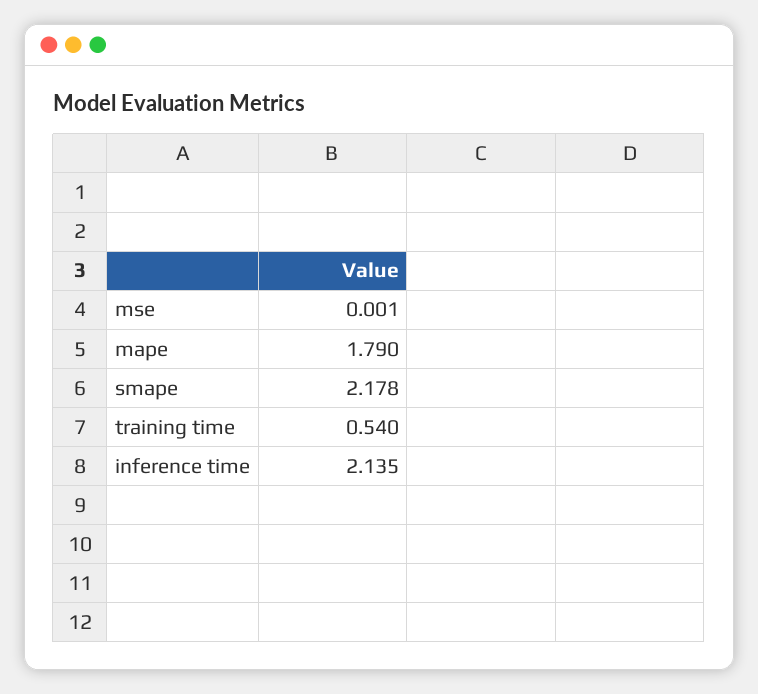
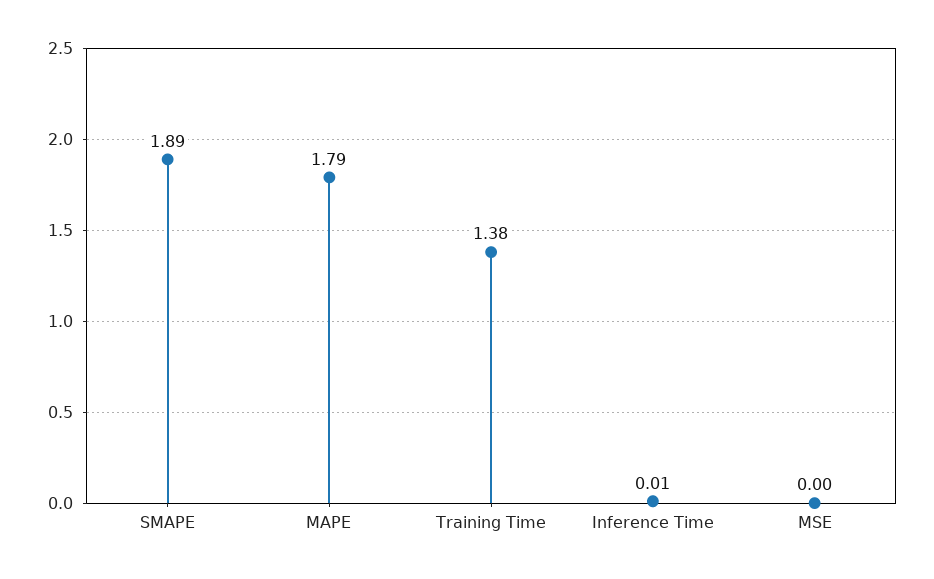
  {
    "mse": 0.001,
    "mape": 1.79,
-   "smape": 2.178,
+   "smape": 1.89,
-   "training time": 0.54,
+   "training time": 1.38,
-   "inference time": 2.135
+   "inference time": 0.01
  }

